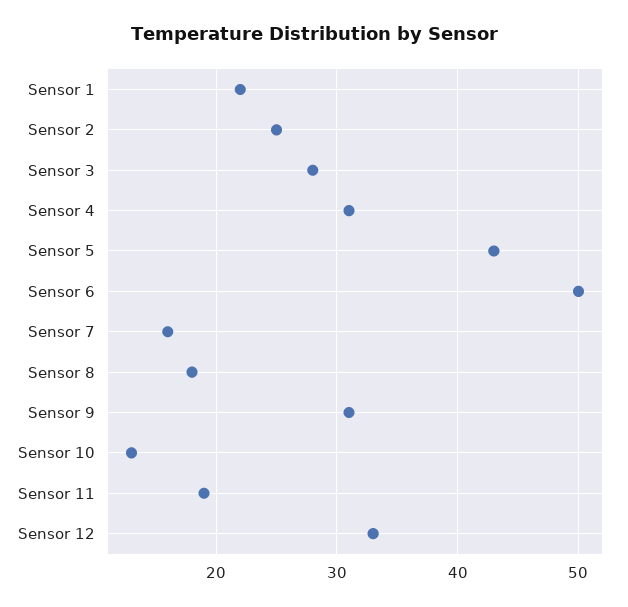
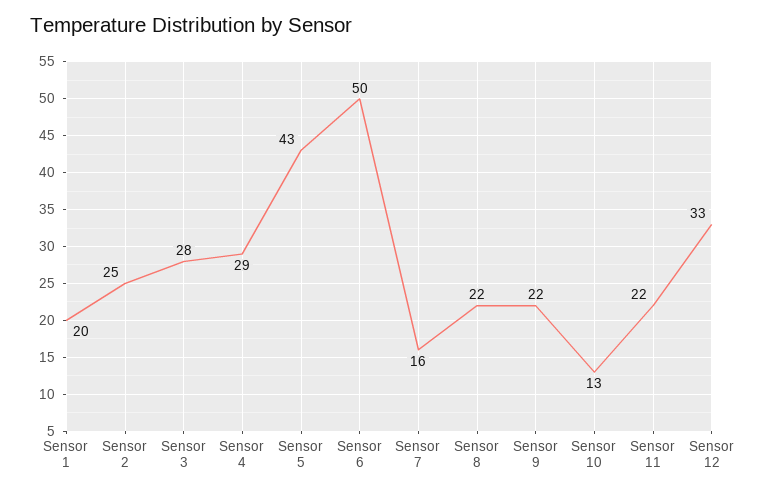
  {
-   "Sensor 1": 22,
+   "Sensor 1": 20,
    "Sensor 2": 25,
    "Sensor 3": 28,
-   "Sensor 4": 31,
+   "Sensor 4": 29,
    "Sensor 5": 43,
    "Sensor 6": 50,
    "Sensor 7": 16,
-   "Sensor 8": 18,
+   "Sensor 8": 22,
-   "Sensor 9": 31,
+   "Sensor 9": 22,
    "Sensor 10": 13,
-   "Sensor 11": 19,
+   "Sensor 11": 22,
    "Sensor 12": 33
  }

